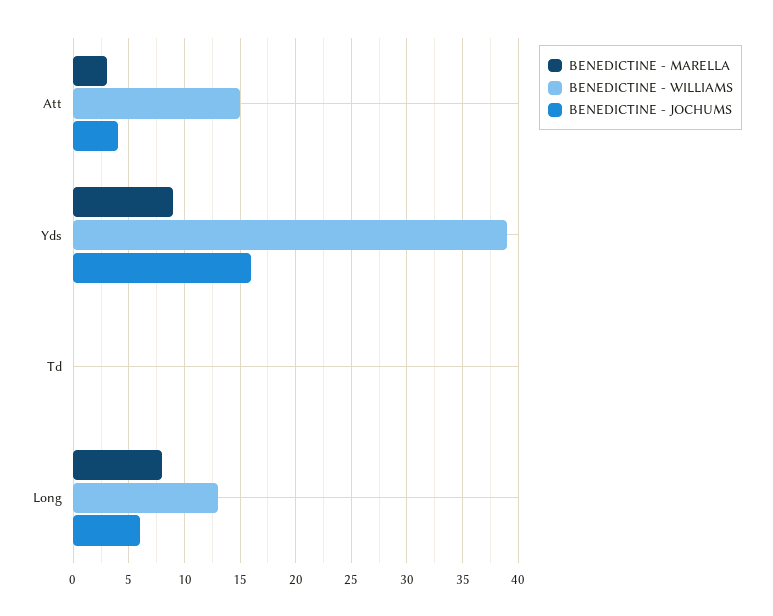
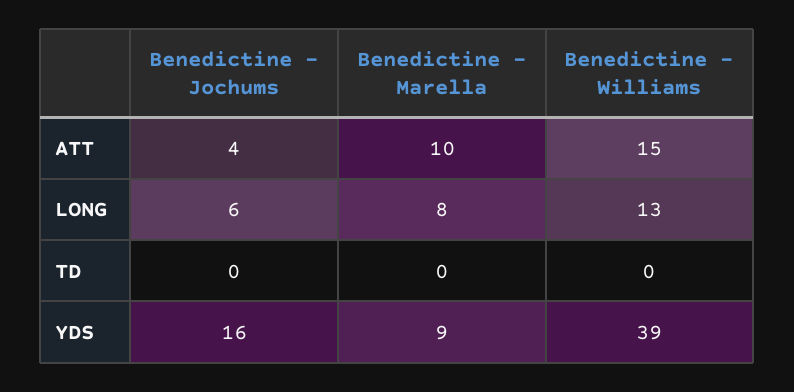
  {
    "BENEDICTINE - MARELLA": {
-     "Att": 3,
+     "Att": 10,
      "Yds": 9,
      "Td": 0,
      "Long": 8
    },
    "BENEDICTINE - WILLIAMS": {
      "Att": 15,
      "Yds": 39,
      "Td": 0,
      "Long": 13
    },
    "BENEDICTINE - JOCHUMS": {
      "Att": 4,
      "Yds": 16,
      "Td": 0,
      "Long": 6
    }
  }

